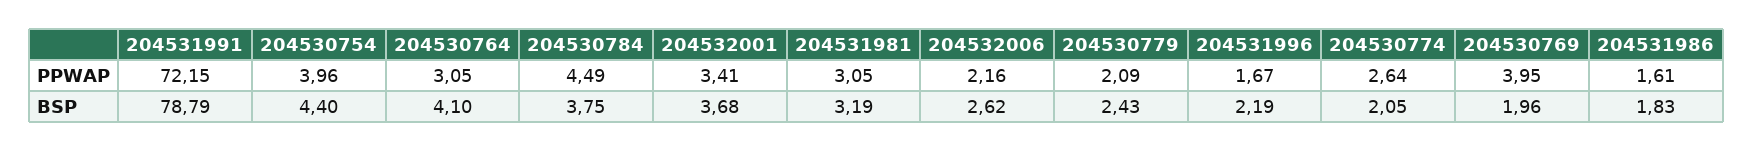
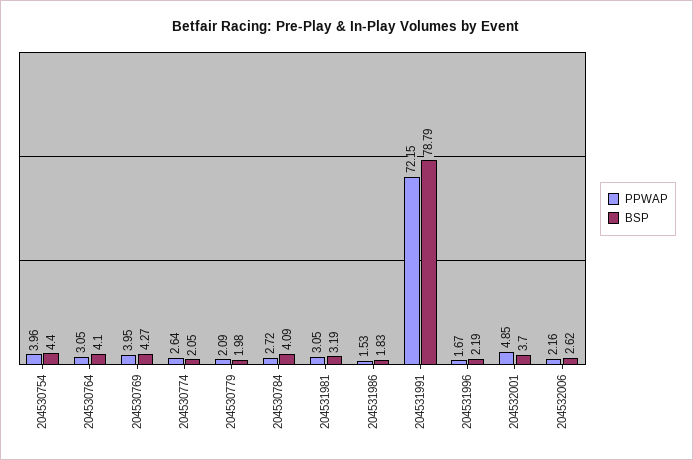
  {
    "PPWAP": {
      "204531991": 72.15,
      "204530754": 3.96,
      "204530764": 3.05,
-     "204530784": 4.49,
+     "204530784": 2.72,
-     "204532001": 3.41,
+     "204532001": 4.85,
      "204531981": 3.05,
      "204532006": 2.16,
      "204530779": 2.09,
      "204531996": 1.67,
      "204530774": 2.64,
      "204530769": 3.95,
-     "204531986": 1.61
+     "204531986": 1.53
    },
    "BSP": {
      "204531991": 78.79,
      "204530754": 4.4,
      "204530764": 4.1,
-     "204530784": 3.75,
+     "204530784": 4.09,
-     "204532001": 3.68,
+     "204532001": 3.7,
      "204531981": 3.19,
      "204532006": 2.62,
-     "204530779": 2.43,
+     "204530779": 1.98,
      "204531996": 2.19,
      "204530774": 2.05,
-     "204530769": 1.96,
+     "204530769": 4.27,
      "204531986": 1.83
    }
  }

